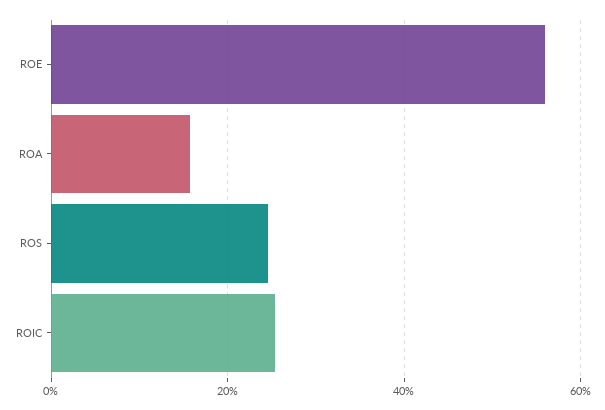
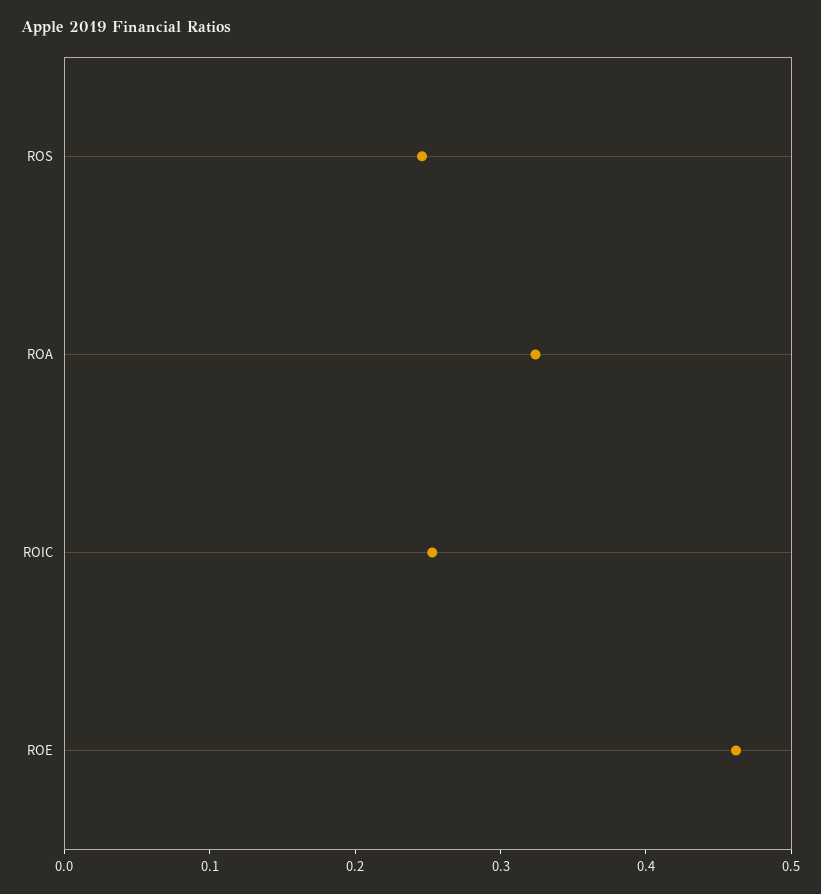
  {
-   "ROE": 0.56,
+   "ROE": 0.46,
-   "ROA": 0.16,
+   "ROA": 0.32,
    "ROS": 0.24,
    "ROIC": 0.26
  }

